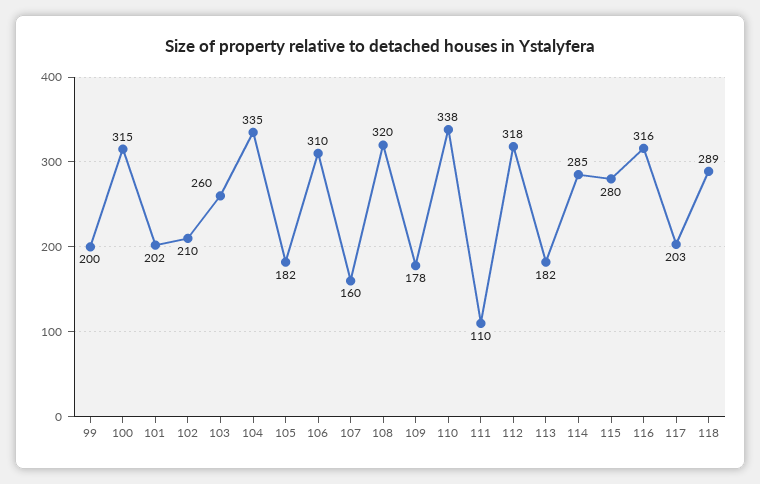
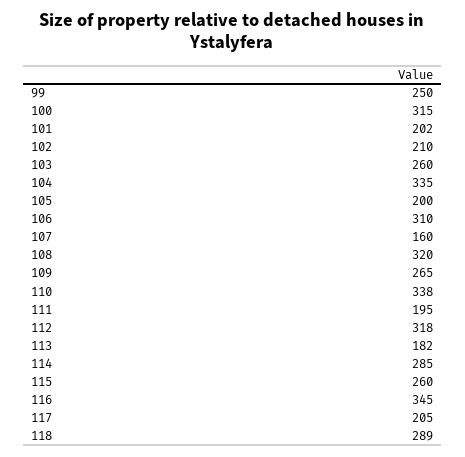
  {
-   "99": 200,
+   "99": 250,
    "100": 315,
    "101": 202,
    "102": 210,
    "103": 260,
    "104": 335,
-   "105": 182,
+   "105": 200,
    "106": 310,
    "107": 160,
    "108": 320,
-   "109": 178,
+   "109": 265,
    "110": 338,
-   "111": 110,
+   "111": 195,
    "112": 318,
    "113": 182,
    "114": 285,
-   "115": 280,
+   "115": 260,
-   "116": 316,
+   "116": 345,
-   "117": 203,
+   "117": 205,
    "118": 289
  }

